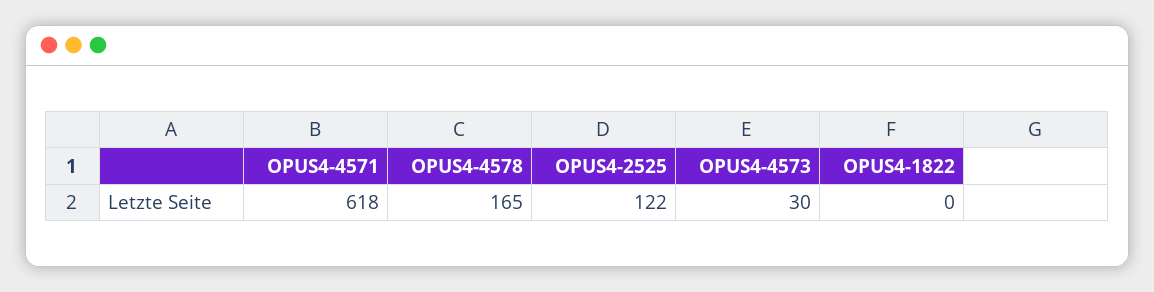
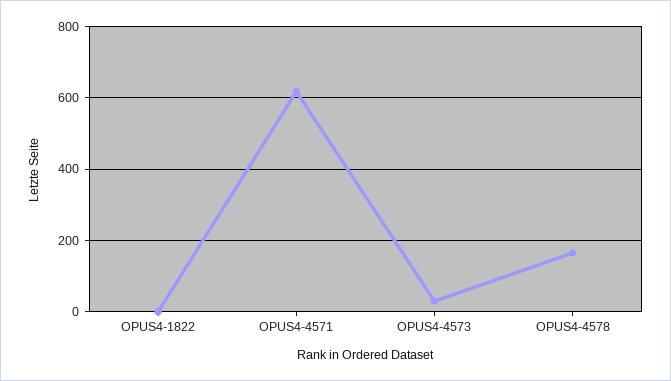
  {
    "OPUS4-4571": 618,
    "OPUS4-4578": 165,
-   "OPUS4-2525": 122,
    "OPUS4-4573": 30,
    "OPUS4-1822": 0
  }

